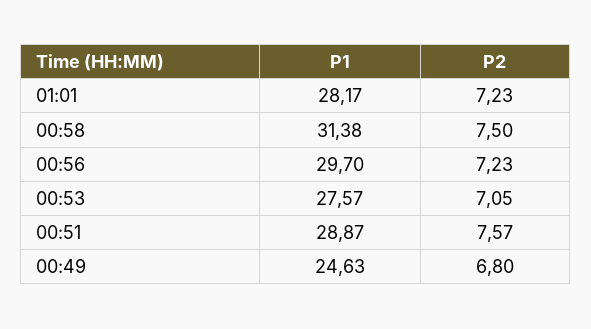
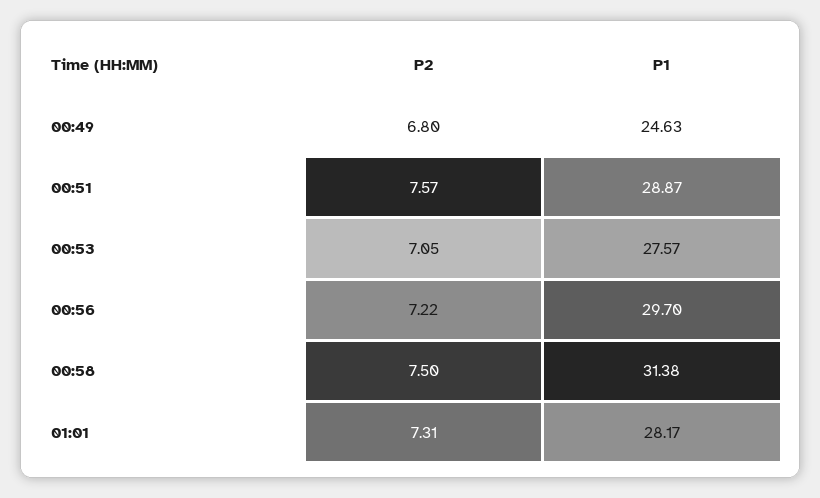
  {
    "P1": {
      "01:01": 28.17,
      "00:58": 31.38,
      "00:56": 29.7,
      "00:53": 27.57,
      "00:51": 28.87,
      "00:49": 24.63
    },
    "P2": {
-     "01:01": 7.23,
+     "01:01": 7.31,
      "00:58": 7.5,
-     "00:56": 7.23,
+     "00:56": 7.22,
      "00:53": 7.05,
      "00:51": 7.57,
      "00:49": 6.8
    }
  }

